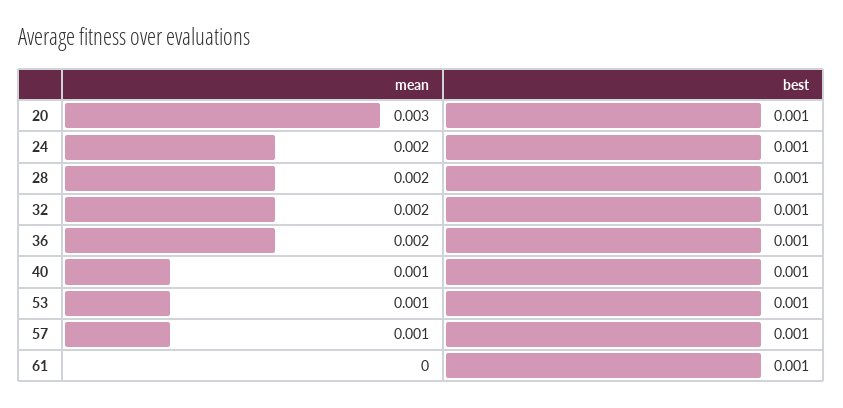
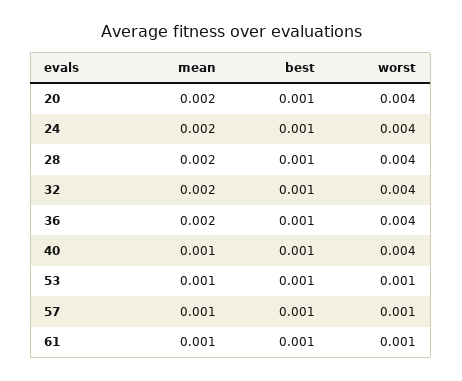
  {
    "mean": {
-     "20": 0.003,
+     "20": 0.002,
      "24": 0.002,
      "28": 0.002,
      "32": 0.002,
      "36": 0.002,
      "40": 0.001,
      "53": 0.001,
      "57": 0.001,
-     "61": 0
+     "61": 0.001
    },
    "best": {
      "20": 0.001,
      "24": 0.001,
      "28": 0.001,
      "32": 0.001,
      "36": 0.001,
      "40": 0.001,
      "53": 0.001,
      "57": 0.001,
      "61": 0.001
-   }
+   },
+   "worst": {
+     "20": 0.004,
+     "24": 0.004,
+     "28": 0.004,
+     "32": 0.004,
+     "36": 0.004,
+     "40": 0.004,
+     "53": 0.001,
+     "57": 0.001,
+     "61": 0.001
+   }
  }

